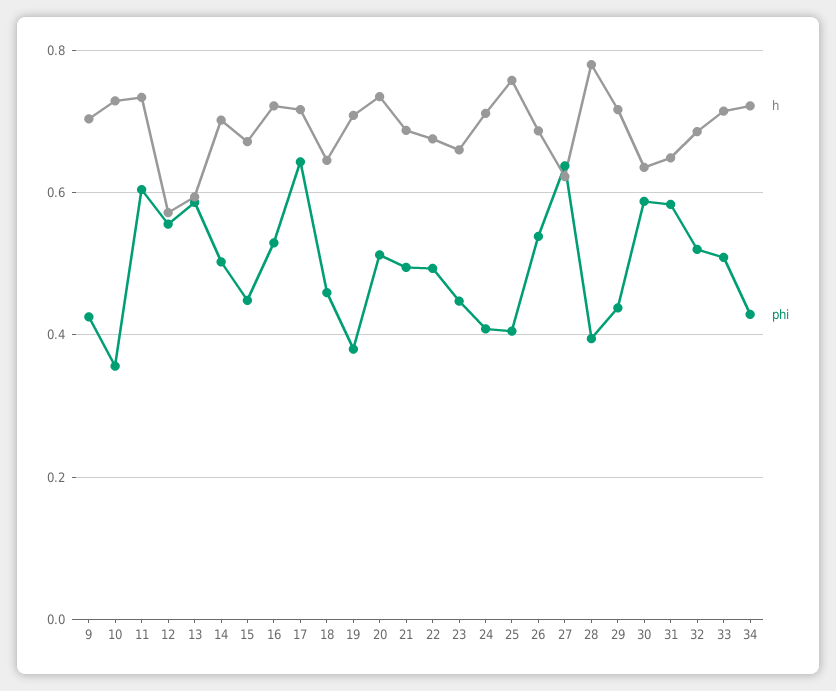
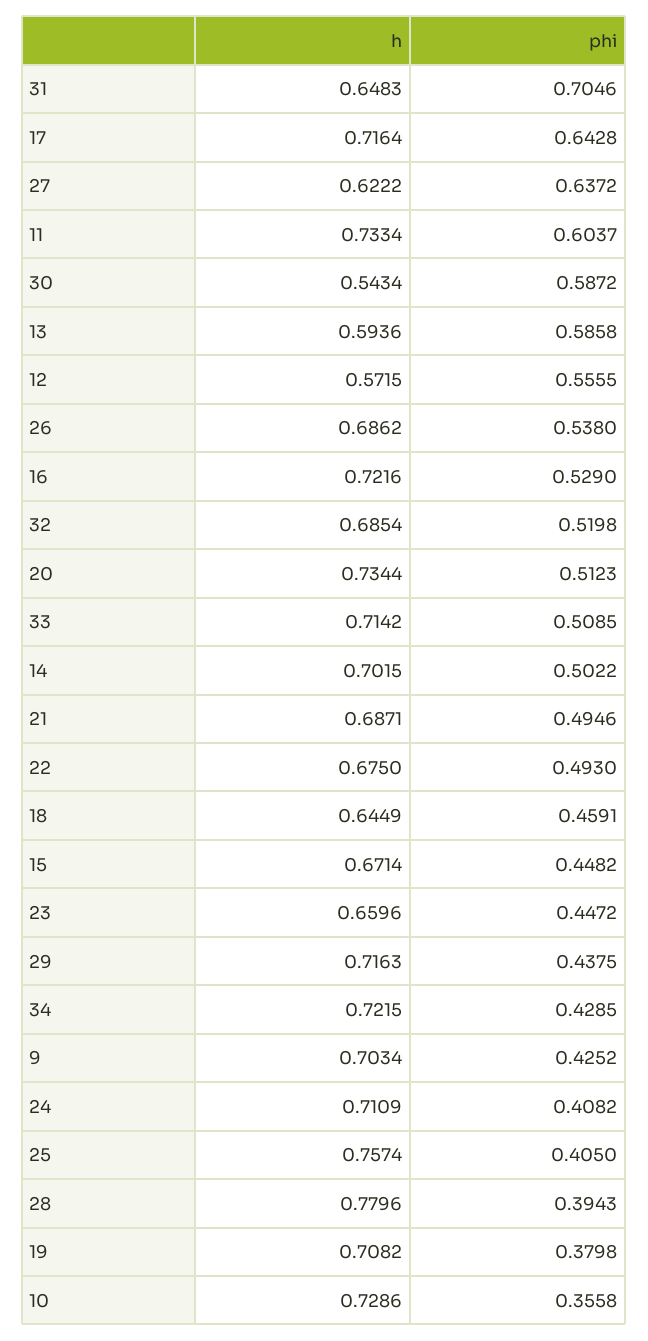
  {
    "h": {
      "9": 0.7034,
      "10": 0.7286,
      "11": 0.7334,
      "12": 0.5715,
      "13": 0.5936,
      "14": 0.7015,
      "15": 0.6714,
      "16": 0.7216,
      "17": 0.7164,
      "18": 0.6449,
      "19": 0.7082,
      "20": 0.7344,
      "21": 0.6871,
      "22": 0.675,
      "23": 0.6596,
      "24": 0.7109,
      "25": 0.7574,
      "26": 0.6862,
      "27": 0.6222,
      "28": 0.7796,
      "29": 0.7163,
-     "30": 0.64,
+     "30": 0.5434,
      "31": 0.6483,
      "32": 0.6854,
      "33": 0.7142,
      "34": 0.7215
    },
    "phi": {
      "9": 0.4252,
      "10": 0.3558,
      "11": 0.6037,
      "12": 0.5555,
      "13": 0.5858,
      "14": 0.5022,
      "15": 0.4482,
      "16": 0.529,
      "17": 0.6428,
      "18": 0.4591,
      "19": 0.3798,
      "20": 0.5123,
      "21": 0.4946,
      "22": 0.493,
      "23": 0.4472,
      "24": 0.4082,
      "25": 0.405,
      "26": 0.538,
      "27": 0.6372,
      "28": 0.3943,
      "29": 0.4375,
      "30": 0.5872,
-     "31": 0.58,
+     "31": 0.7046,
      "32": 0.5198,
      "33": 0.5085,
      "34": 0.4285
    }
  }

